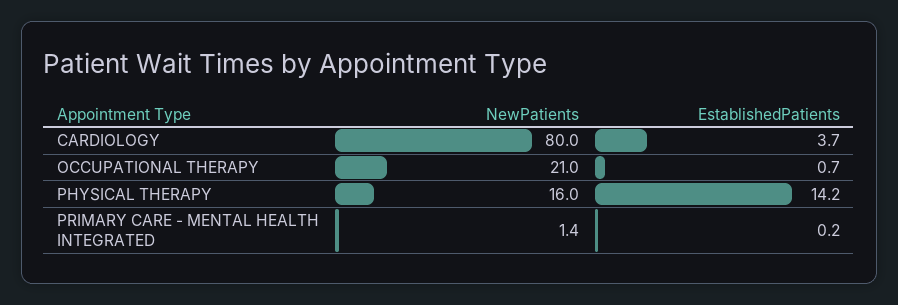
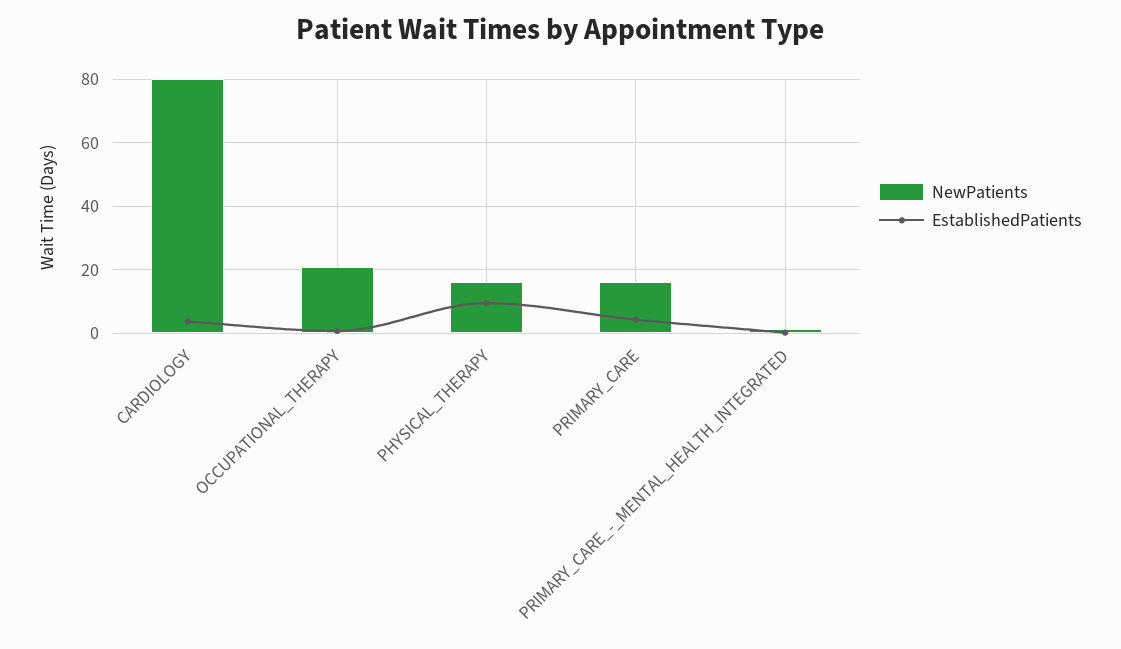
  {
    "NewPatients": {
      "CARDIOLOGY": 80,
      "OCCUPATIONAL THERAPY": 21,
      "PHYSICAL THERAPY": 16,
-     "PRIMARY CARE - MENTAL HEALTH INTEGRATED": 1.4
+     "PRIMARY CARE - MENTAL HEALTH INTEGRATED": 1.4,
+     "PRIMARY_CARE": 16
    },
    "EstablishedPatients": {
      "CARDIOLOGY": 3.7,
      "OCCUPATIONAL THERAPY": 0.7,
-     "PHYSICAL THERAPY": 14.2,
+     "PHYSICAL THERAPY": 10,
-     "PRIMARY CARE - MENTAL HEALTH INTEGRATED": 0.2
+     "PRIMARY CARE - MENTAL HEALTH INTEGRATED": 0.2,
+     "PRIMARY_CARE": 4
    }
  }

